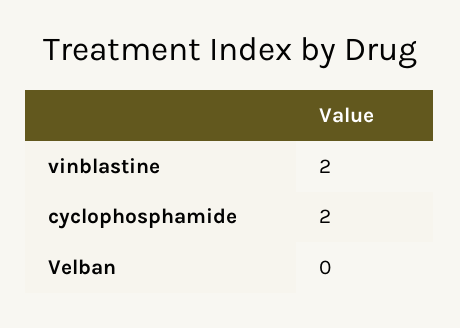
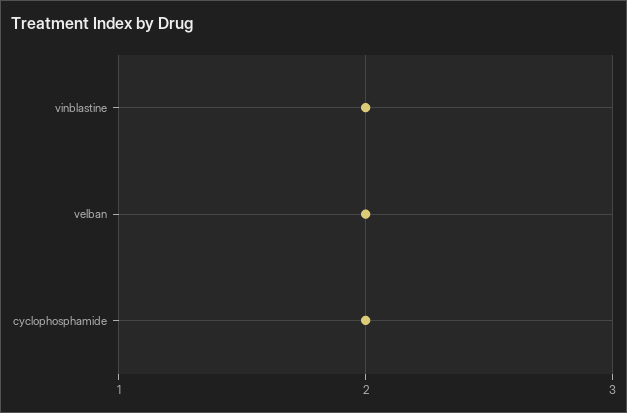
  {
    "vinblastine": 2,
    "cyclophosphamide": 2,
-   "Velban": 0
+   "Velban": 2
  }

